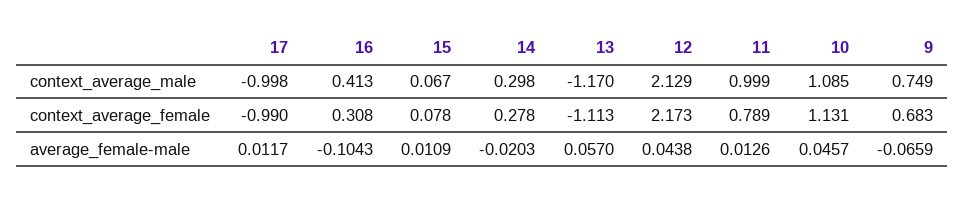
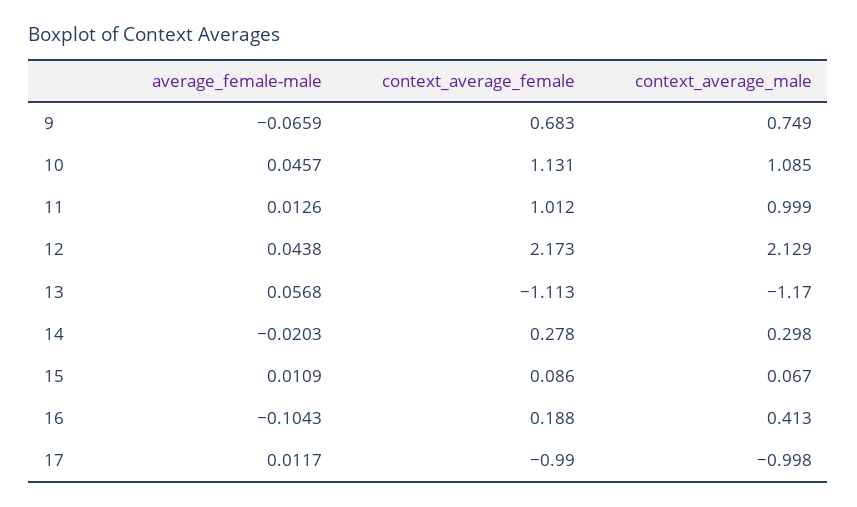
  {
    "17": {
      "context_average_male": -0.998,
      "context_average_female": -0.99,
      "average_female-male": 0.0117
    },
    "16": {
      "context_average_male": 0.413,
-     "context_average_female": 0.308,
+     "context_average_female": 0.188,
      "average_female-male": -0.1043
    },
    "15": {
      "context_average_male": 0.067,
-     "context_average_female": 0.078,
+     "context_average_female": 0.086,
      "average_female-male": 0.0109
    },
    "14": {
      "context_average_male": 0.298,
      "context_average_female": 0.278,
      "average_female-male": -0.0203
    },
    "13": {
      "context_average_male": -1.17,
      "context_average_female": -1.113,
-     "average_female-male": 0.057
+     "average_female-male": 0.0568
    },
    "12": {
      "context_average_male": 2.129,
      "context_average_female": 2.173,
      "average_female-male": 0.0438
    },
    "11": {
      "context_average_male": 0.999,
-     "context_average_female": 0.789,
+     "context_average_female": 1.012,
      "average_female-male": 0.0126
    },
    "10": {
      "context_average_male": 1.085,
      "context_average_female": 1.131,
      "average_female-male": 0.0457
    },
    "9": {
      "context_average_male": 0.749,
      "context_average_female": 0.683,
      "average_female-male": -0.0659
    }
  }

